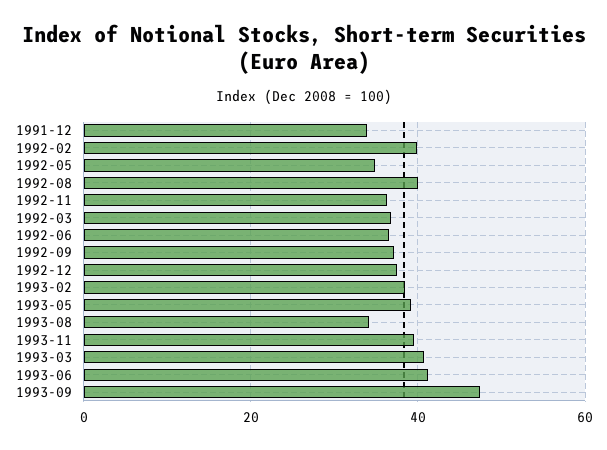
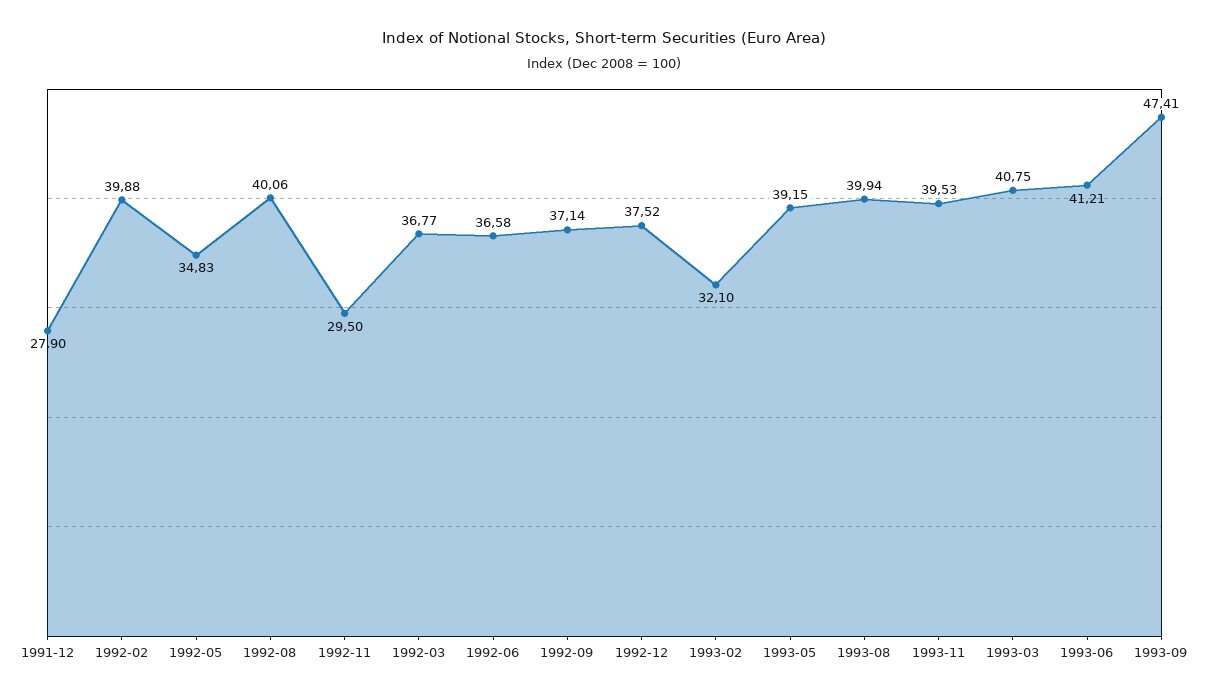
  {
-   "1991-12": 34,
+   "1991-12": 27.9,
    "1992-02": 39.88,
    "1992-05": 34.83,
    "1992-08": 40.06,
-   "1992-11": 36,
+   "1992-11": 29.5,
    "1992-03": 36.77,
    "1992-06": 36.58,
    "1992-09": 37.14,
    "1992-12": 37.52,
-   "1993-02": 38,
+   "1993-02": 32.1,
    "1993-05": 39.15,
-   "1993-08": 34,
+   "1993-08": 39.94,
    "1993-11": 39.53,
    "1993-03": 40.75,
    "1993-06": 41.21,
    "1993-09": 47.41
  }

